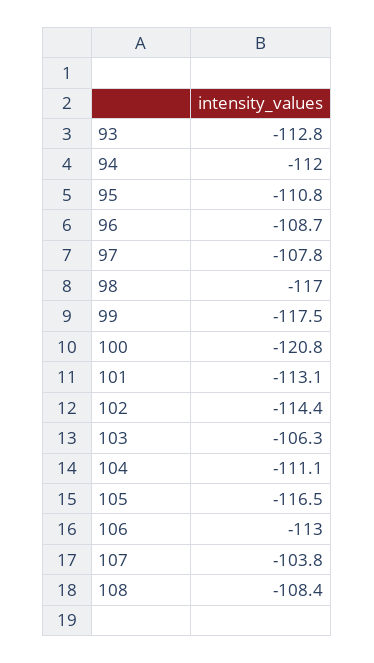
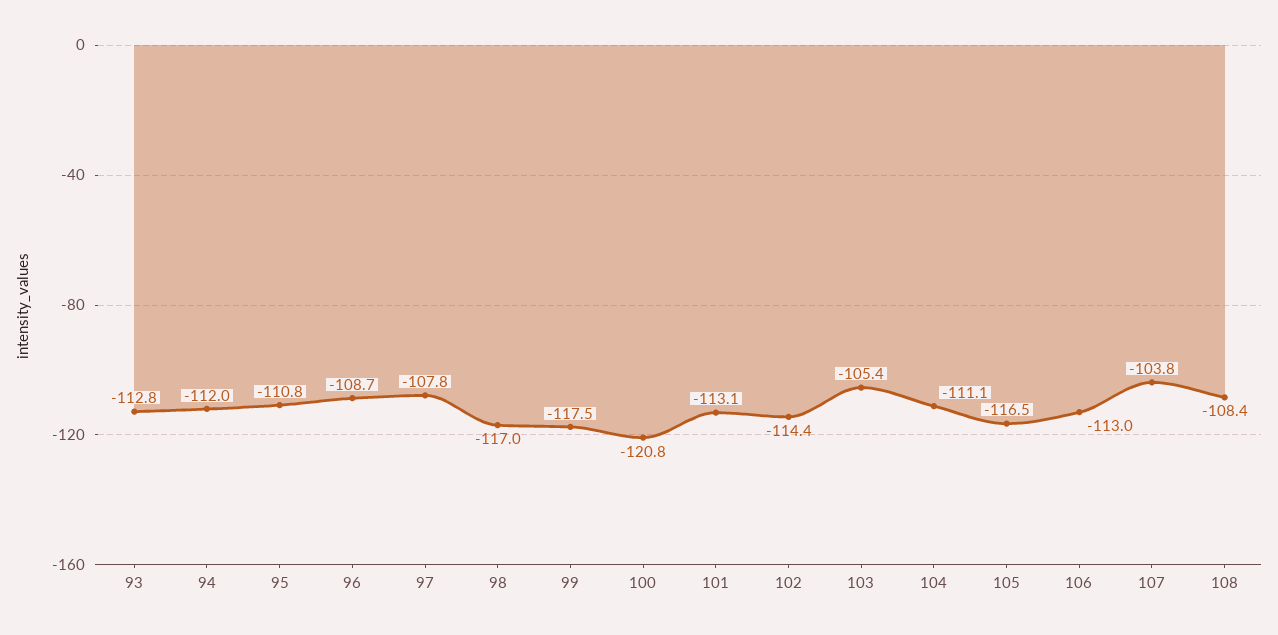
  {
    "93": -112.8,
    "94": -112,
    "95": -110.8,
    "96": -108.7,
    "97": -107.8,
    "98": -117,
    "99": -117.5,
    "100": -120.8,
    "101": -113.1,
    "102": -114.4,
-   "103": -106.3,
+   "103": -105.4,
    "104": -111.1,
    "105": -116.5,
    "106": -113,
    "107": -103.8,
    "108": -108.4
  }

